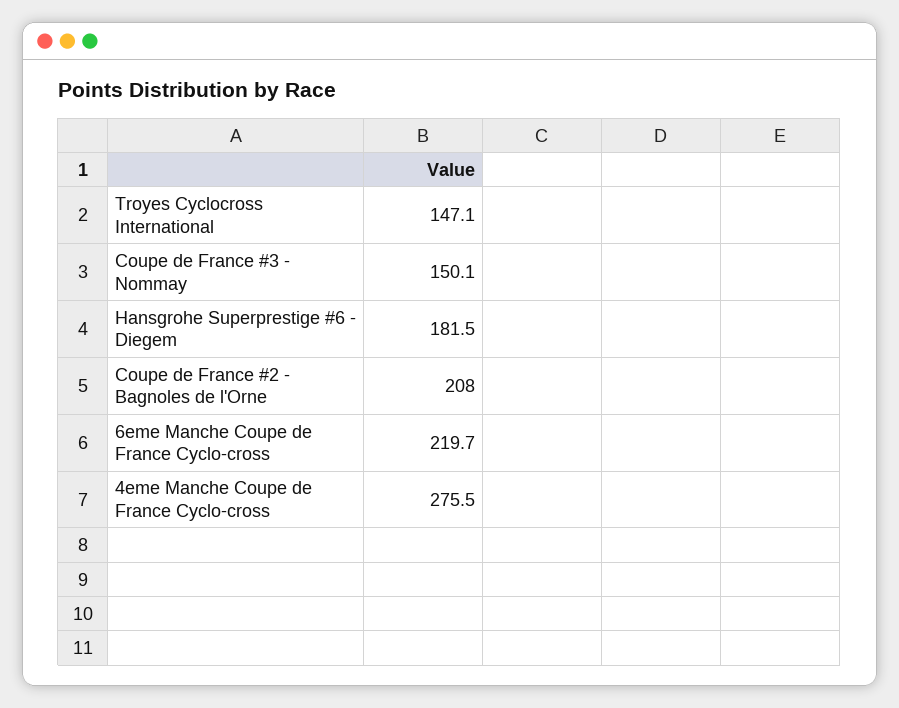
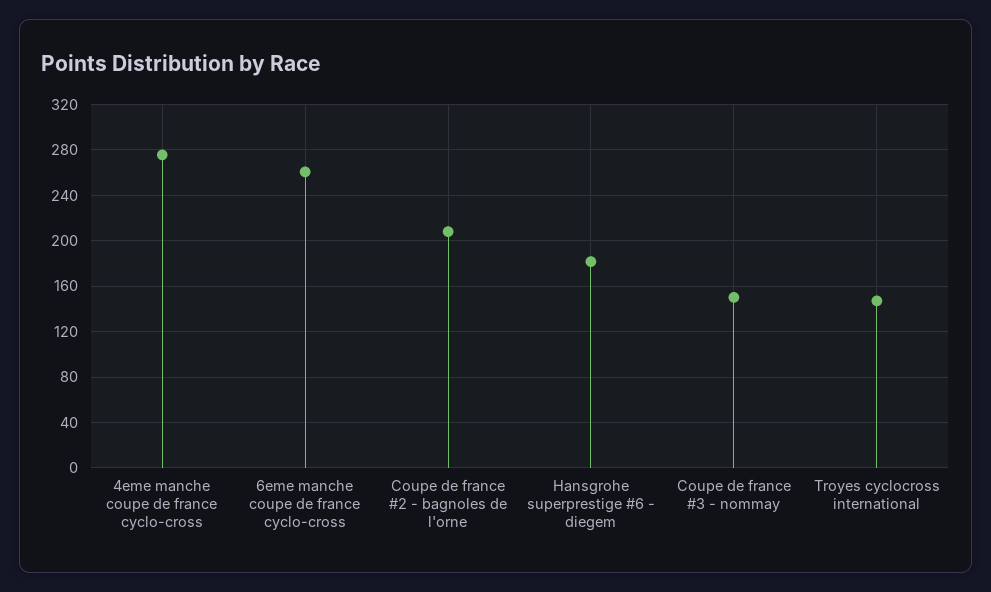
  {
    "Troyes Cyclocross International": 147.1,
    "Coupe de France #3 - Nommay": 150.1,
    "Hansgrohe Superprestige #6 - Diegem": 181.5,
    "Coupe de France #2 - Bagnoles de l'Orne": 208,
-   "6eme Manche Coupe de France Cyclo-cross": 219.7,
+   "6eme Manche Coupe de France Cyclo-cross": 260,
    "4eme Manche Coupe de France Cyclo-cross": 275.5
  }

